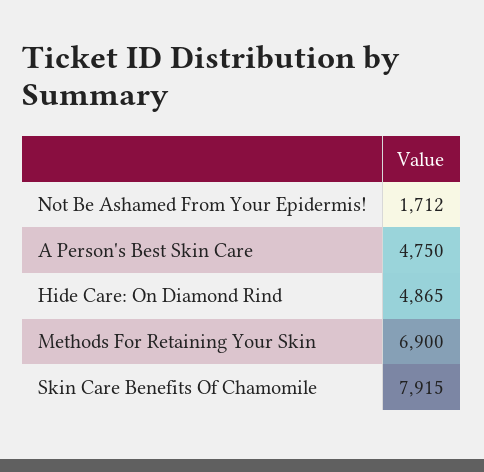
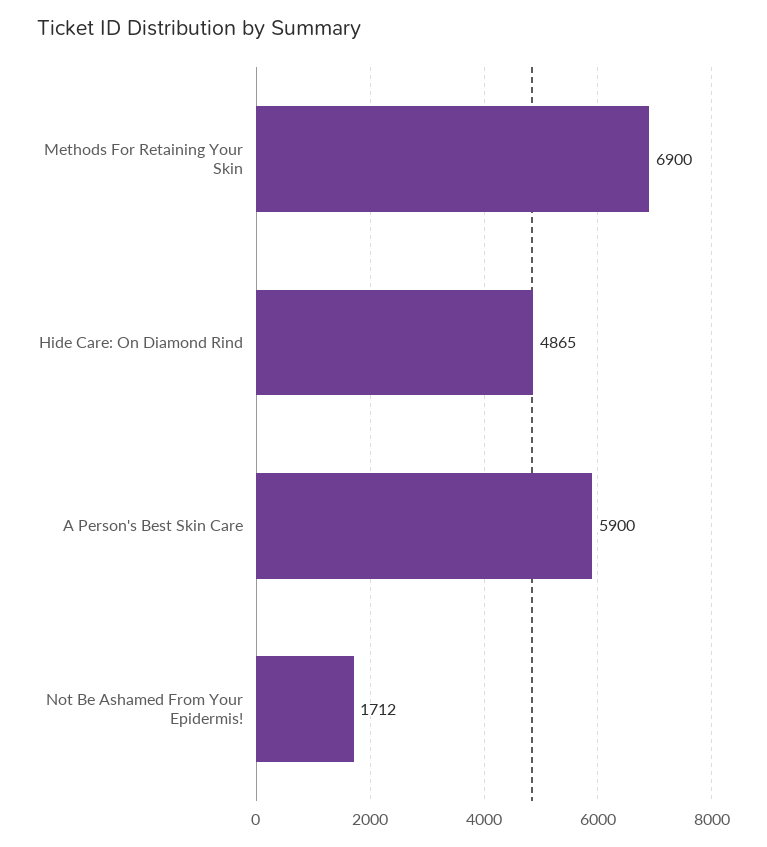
  {
    "Not Be Ashamed From Your Epidermis!": 1712,
-   "A Person's Best Skin Care": 4750,
+   "A Person's Best Skin Care": 5900,
    "Hide Care: On Diamond Rind": 4865,
-   "Methods For Retaining Your Skin": 6900,
+   "Methods For Retaining Your Skin": 6900
-   "Skin Care Benefits Of Chamomile": 7915
  }

